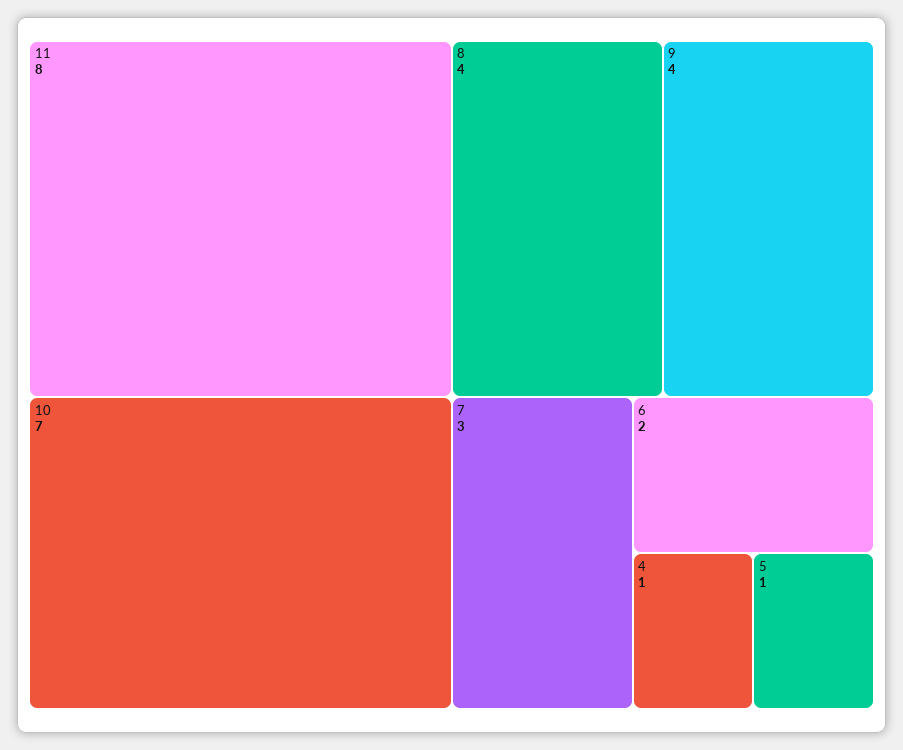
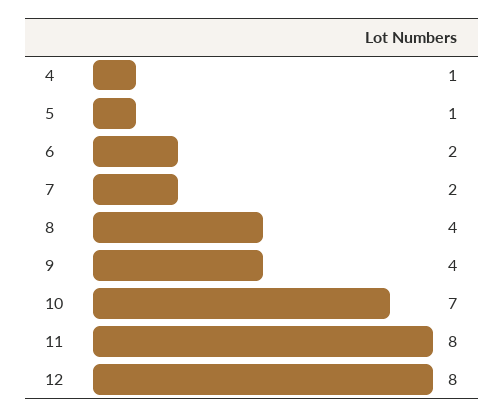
  {
    "11": 8,
    "10": 7,
    "8": 4,
    "9": 4,
-   "7": 3,
+   "7": 2,
    "6": 2,
    "4": 1,
-   "5": 1
+   "5": 1,
+   "12": 8
  }

